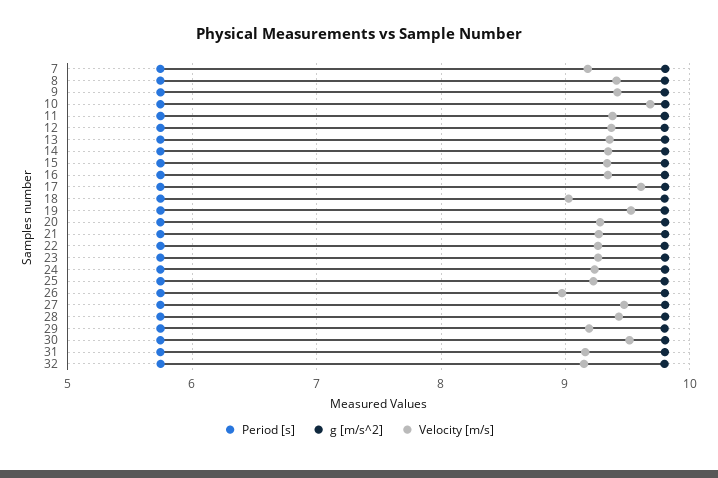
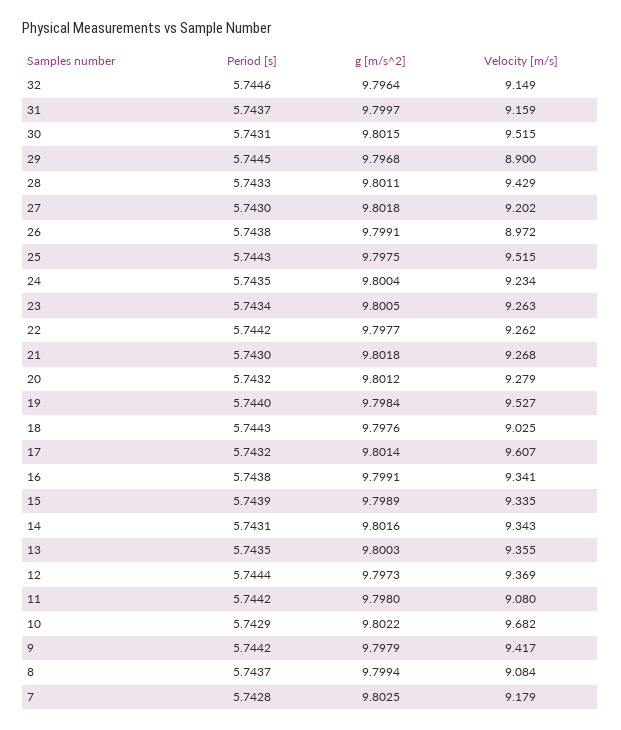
  {
    "Period [s]": {
      "7": 5.7428,
      "8": 5.7437,
      "9": 5.7442,
      "10": 5.7429,
      "11": 5.7442,
      "12": 5.7444,
      "13": 5.7435,
      "14": 5.7431,
      "15": 5.7439,
      "16": 5.7438,
      "17": 5.7432,
      "18": 5.7443,
      "19": 5.744,
      "20": 5.7432,
      "21": 5.743,
      "22": 5.7442,
      "23": 5.7434,
      "24": 5.7435,
      "25": 5.7443,
      "26": 5.7438,
      "27": 5.743,
      "28": 5.7433,
      "29": 5.7445,
      "30": 5.7431,
      "31": 5.7437,
      "32": 5.7446
    },
    "g [m/s^2]": {
      "7": 9.8025,
      "8": 9.7994,
      "9": 9.7979,
      "10": 9.8022,
      "11": 9.798,
      "12": 9.7973,
      "13": 9.8003,
      "14": 9.8016,
      "15": 9.7989,
      "16": 9.7991,
      "17": 9.8014,
      "18": 9.7976,
      "19": 9.7984,
      "20": 9.8012,
      "21": 9.8018,
      "22": 9.7977,
      "23": 9.8005,
      "24": 9.8004,
      "25": 9.7975,
      "26": 9.7991,
      "27": 9.8018,
      "28": 9.8011,
      "29": 9.7968,
      "30": 9.8015,
      "31": 9.7997,
      "32": 9.7964
    },
    "Velocity [m/s]": {
      "7": 9.179,
-     "8": 9.4,
+     "8": 9.084,
      "9": 9.417,
      "10": 9.682,
-     "11": 9.4,
+     "11": 9.08,
      "12": 9.369,
      "13": 9.355,
      "14": 9.343,
      "15": 9.335,
      "16": 9.341,
      "17": 9.607,
      "18": 9.025,
      "19": 9.527,
      "20": 9.279,
      "21": 9.268,
      "22": 9.262,
      "23": 9.263,
      "24": 9.234,
-     "25": 9.2,
+     "25": 9.515,
      "26": 8.972,
-     "27": 9.5,
+     "27": 9.202,
      "28": 9.429,
-     "29": 9.2,
+     "29": 8.9,
      "30": 9.515,
      "31": 9.159,
      "32": 9.149
    }
  }

